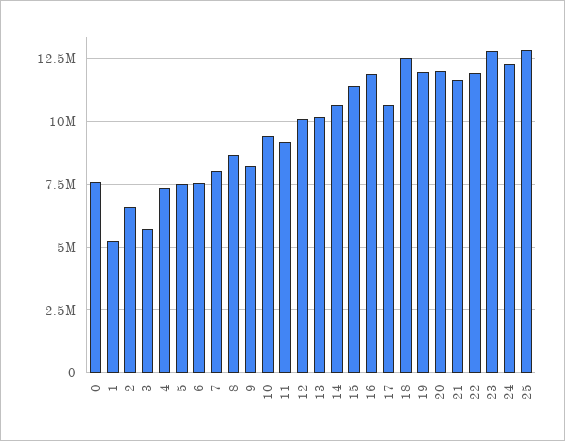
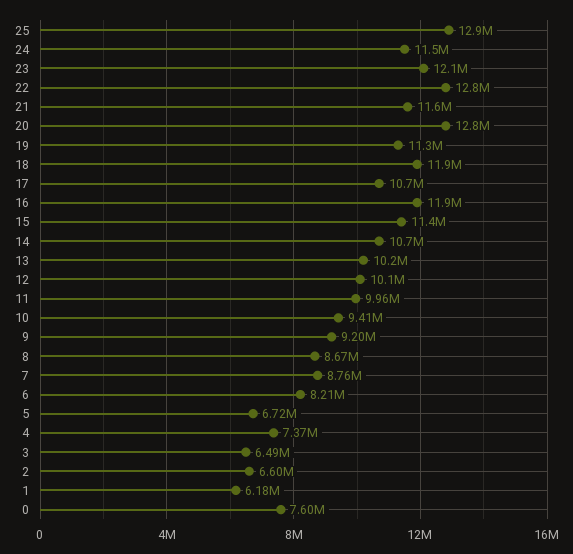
  {
    "0": 7600000,
-   "1": 5250000,
+   "1": 6180000,
    "2": 6600000,
-   "3": 5750000,
+   "3": 6490000,
    "4": 7370000,
-   "5": 7500000,
+   "5": 6720000,
-   "6": 7500000,
+   "6": 8210000,
-   "7": 8000000,
+   "7": 8760000,
    "8": 8670000,
-   "9": 8250000,
+   "9": 9200000,
    "10": 9410000,
-   "11": 9250000,
+   "11": 9960000,
    "12": 10100000,
    "13": 10200000,
    "14": 10700000,
    "15": 11400000,
    "16": 11900000,
    "17": 10700000,
-   "18": 12500000,
+   "18": 11900000,
-   "19": 12000000,
+   "19": 11300000,
-   "20": 12000000,
+   "20": 12800000,
    "21": 11600000,
-   "22": 12000000,
+   "22": 12800000,
-   "23": 12750000,
+   "23": 12100000,
-   "24": 12250000,
+   "24": 11500000,
    "25": 12900000
  }

